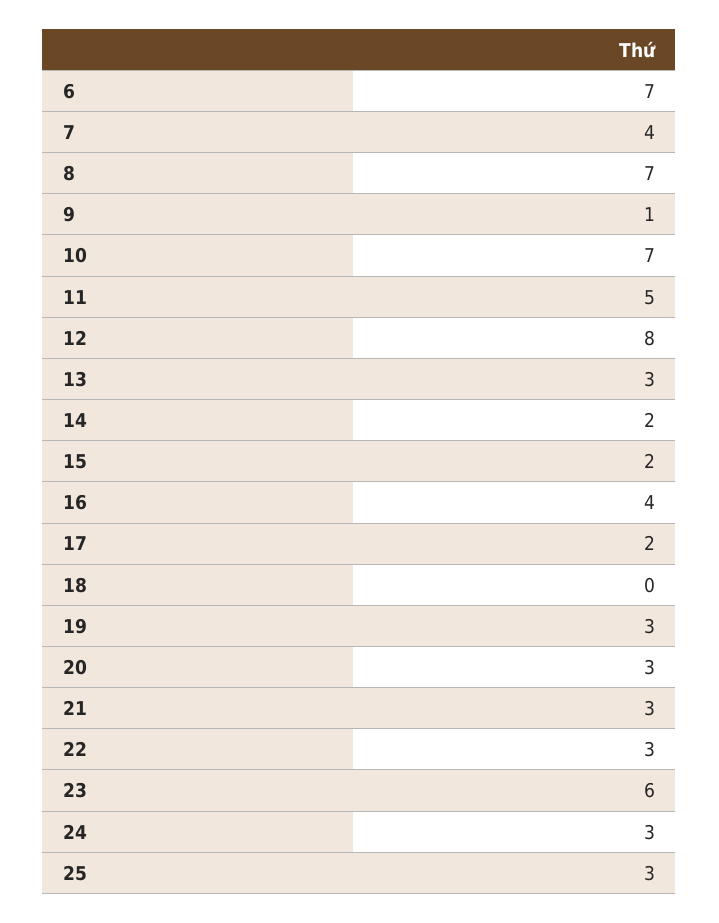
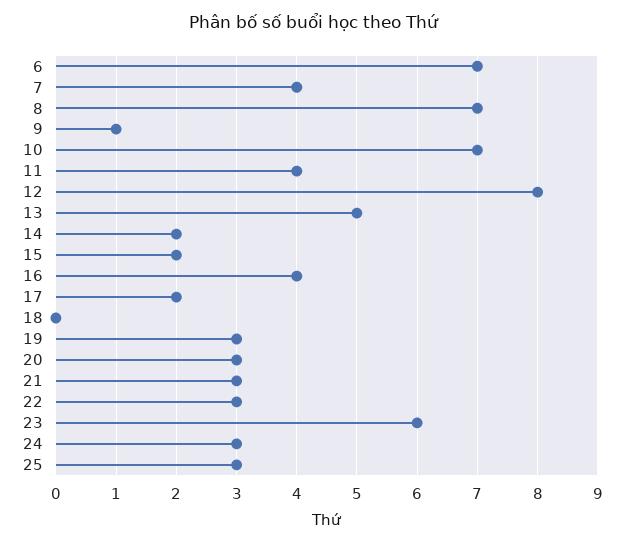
  {
    "6": 7,
    "7": 4,
    "8": 7,
    "9": 1,
    "10": 7,
-   "11": 5,
+   "11": 4,
    "12": 8,
-   "13": 3,
+   "13": 5,
    "14": 2,
    "15": 2,
    "16": 4,
    "17": 2,
    "18": 0,
    "19": 3,
    "20": 3,
    "21": 3,
    "22": 3,
    "23": 6,
    "24": 3,
    "25": 3
  }

